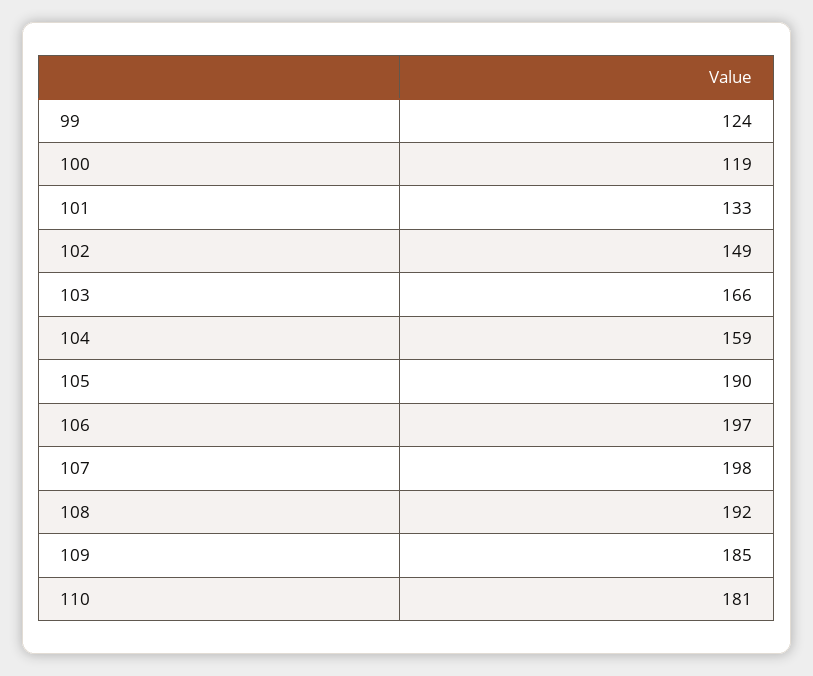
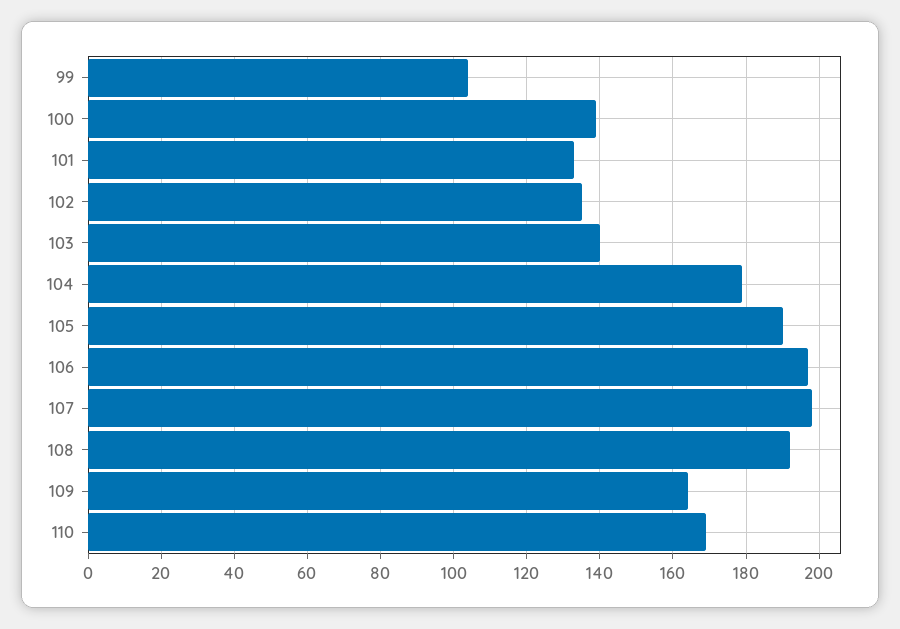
  {
-   "99": 124,
+   "99": 105,
-   "100": 119,
+   "100": 140,
    "101": 133,
-   "102": 149,
+   "102": 135,
-   "103": 166,
+   "103": 140,
-   "104": 159,
+   "104": 180,
    "105": 190,
    "106": 197,
    "107": 198,
    "108": 192,
-   "109": 185,
+   "109": 165,
-   "110": 181
+   "110": 170
  }

